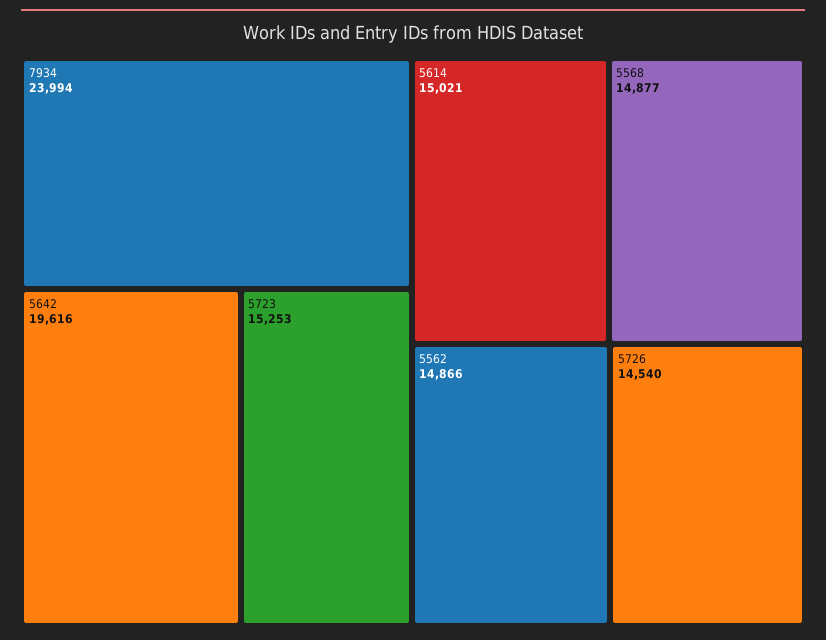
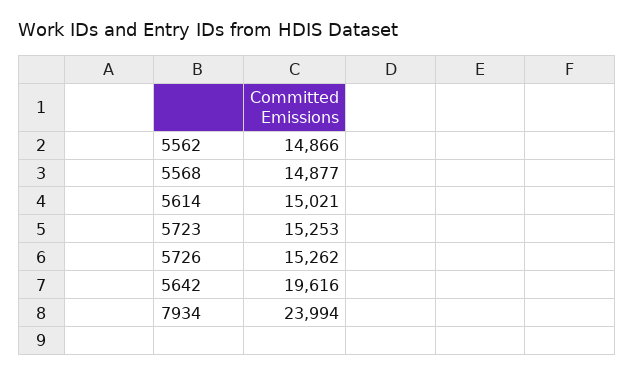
  {
    "7934": 23994,
    "5642": 19616,
    "5723": 15253,
    "5614": 15021,
    "5568": 14877,
    "5562": 14866,
-   "5726": 14540
+   "5726": 15262
  }

